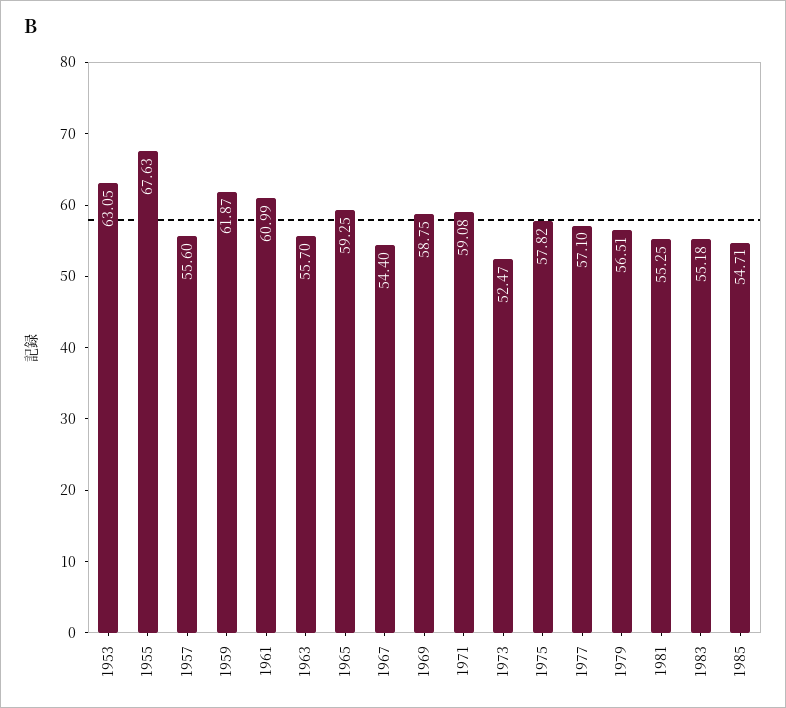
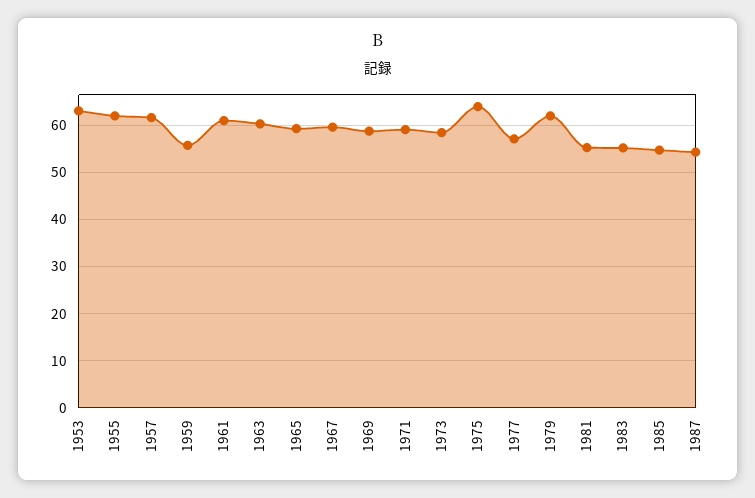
  {
    "1953": 63.05,
-   "1955": 67.63,
+   "1955": 62,
-   "1957": 55.6,
+   "1957": 62,
-   "1959": 61.87,
+   "1959": 56,
    "1961": 60.99,
-   "1963": 55.7,
+   "1963": 60,
    "1965": 59.25,
-   "1967": 54.4,
+   "1967": 60,
    "1969": 58.75,
    "1971": 59.08,
-   "1973": 52.47,
+   "1973": 58,
-   "1975": 57.82,
+   "1975": 64,
    "1977": 57.1,
-   "1979": 56.51,
+   "1979": 62,
    "1981": 55.25,
    "1983": 55.18,
-   "1985": 54.71
+   "1985": 54.71,
+   "1987": 54
  }

